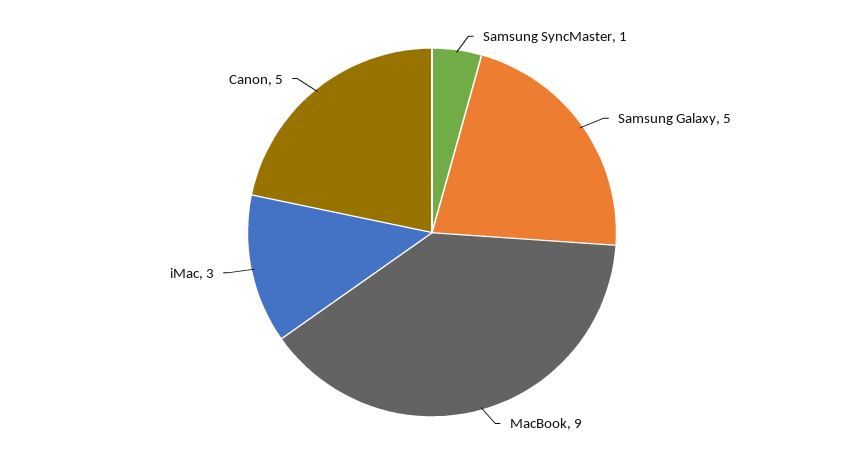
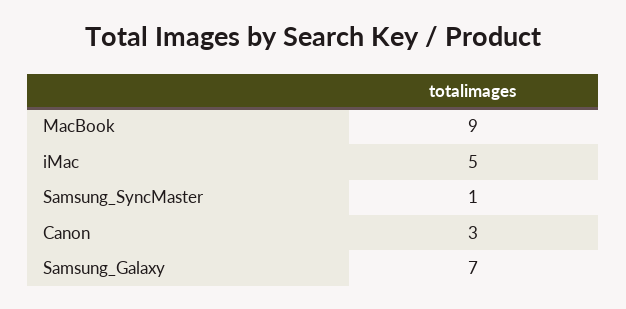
  {
    "Samsung SyncMaster": 1,
-   "Samsung Galaxy": 5,
+   "Samsung Galaxy": 7,
    "MacBook": 9,
-   "iMac": 3,
+   "iMac": 5,
-   "Canon": 5
+   "Canon": 3
  }

